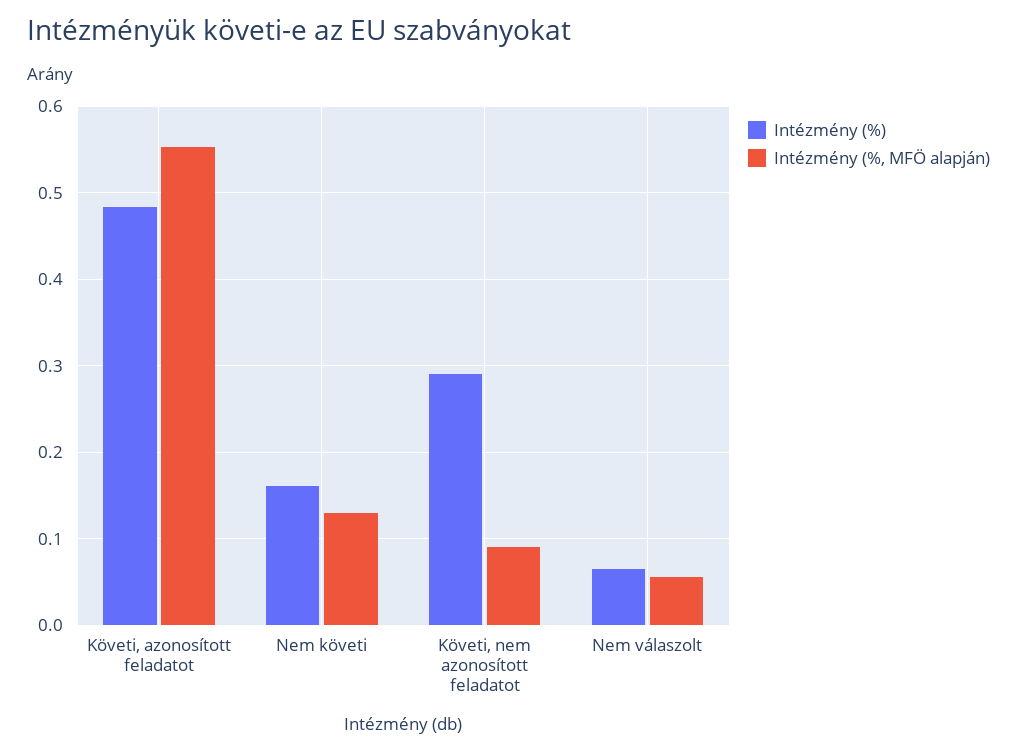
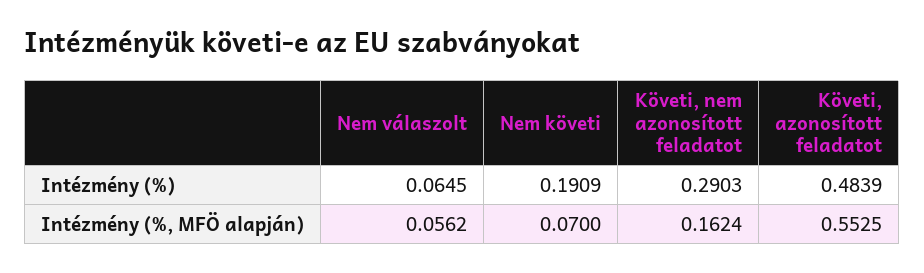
  {
    "Intézmény (%)": {
      "Követi, azonosított feladatot": 0.4839,
-     "Nem követi": 0.16,
+     "Nem követi": 0.1909,
      "Követi, nem azonosított feladatot": 0.2903,
      "Nem válaszolt": 0.0645
    },
    "Intézmény (%, MFÖ alapján)": {
      "Követi, azonosított feladatot": 0.5525,
-     "Nem követi": 0.13,
+     "Nem követi": 0.07,
-     "Követi, nem azonosított feladatot": 0.09,
+     "Követi, nem azonosított feladatot": 0.1624,
      "Nem válaszolt": 0.0562
    }
  }

